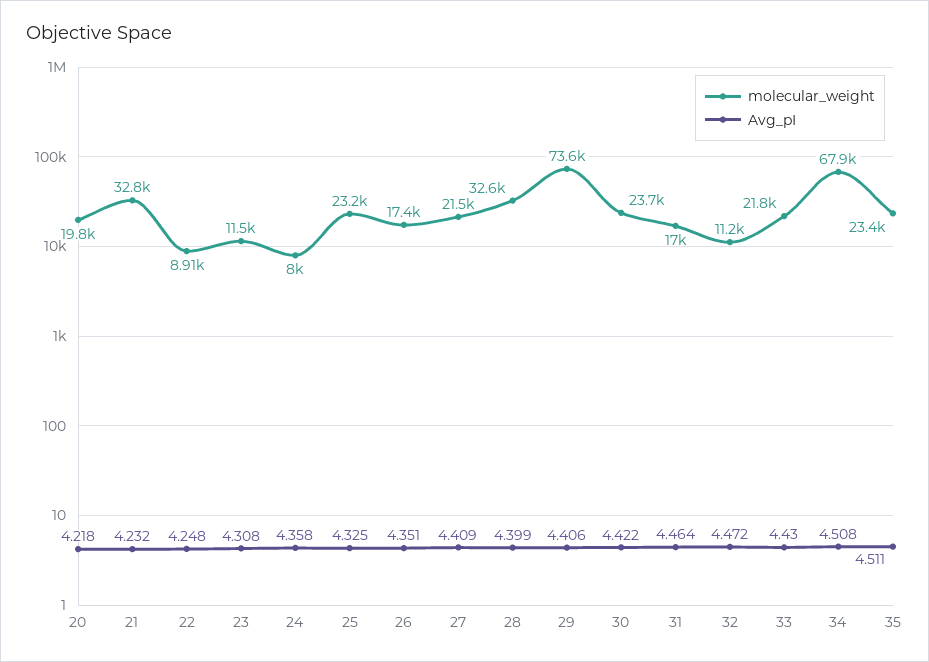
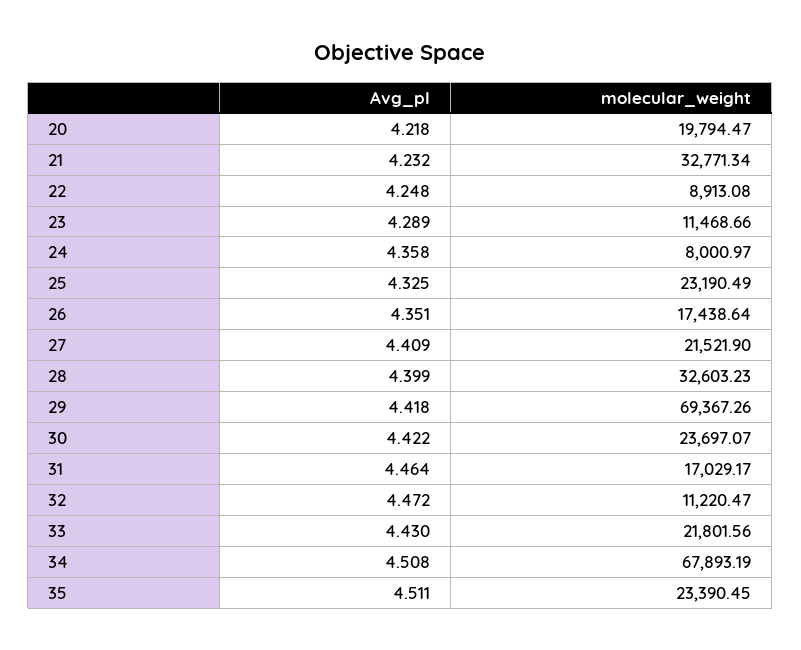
  {
    "molecular_weight": {
      "20": 19794.47,
      "21": 32771.34,
      "22": 8913.08,
      "23": 11468.66,
      "24": 8000.97,
      "25": 23190.49,
      "26": 17438.64,
      "27": 21521.9,
      "28": 32603.23,
-     "29": 73600,
+     "29": 69367.26,
      "30": 23697.07,
      "31": 17029.17,
      "32": 11220.47,
      "33": 21801.56,
      "34": 67893.19,
      "35": 23390.45
    },
    "Avg_pI": {
      "20": 4.218,
      "21": 4.232,
      "22": 4.248,
-     "23": 4.308,
+     "23": 4.289,
      "24": 4.358,
      "25": 4.325,
      "26": 4.351,
      "27": 4.409,
      "28": 4.399,
-     "29": 4.406,
+     "29": 4.418,
      "30": 4.422,
      "31": 4.464,
      "32": 4.472,
      "33": 4.43,
      "34": 4.508,
      "35": 4.511
    }
  }

